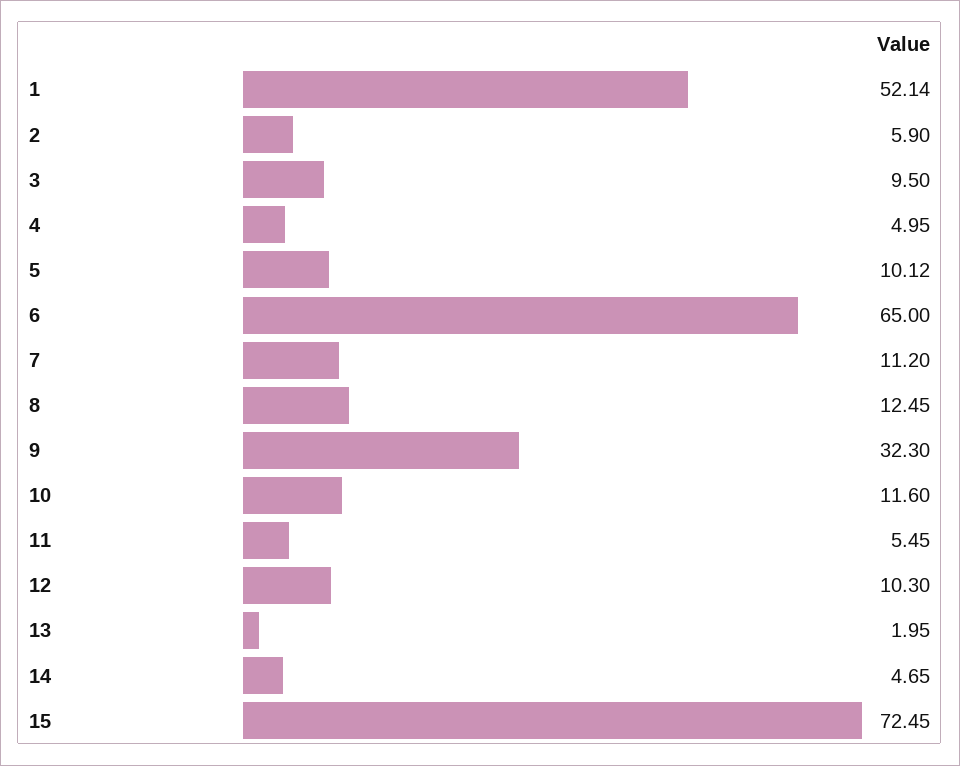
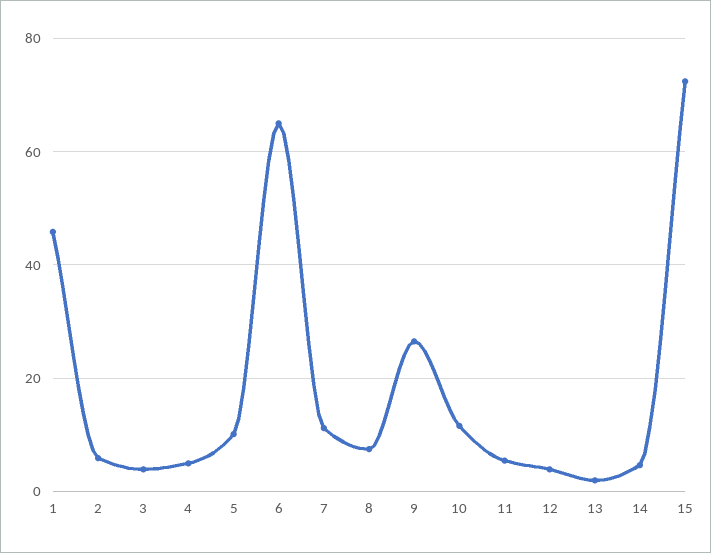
  {
-   "1": 52.14,
+   "1": 46,
    "2": 5.9,
-   "3": 9.5,
+   "3": 4,
    "4": 4.95,
    "5": 10.12,
    "6": 65,
    "7": 11.2,
-   "8": 12.45,
+   "8": 8,
-   "9": 32.3,
+   "9": 26,
    "10": 11.6,
    "11": 5.45,
-   "12": 10.3,
+   "12": 4,
    "13": 1.95,
    "14": 4.65,
    "15": 72.45
  }

